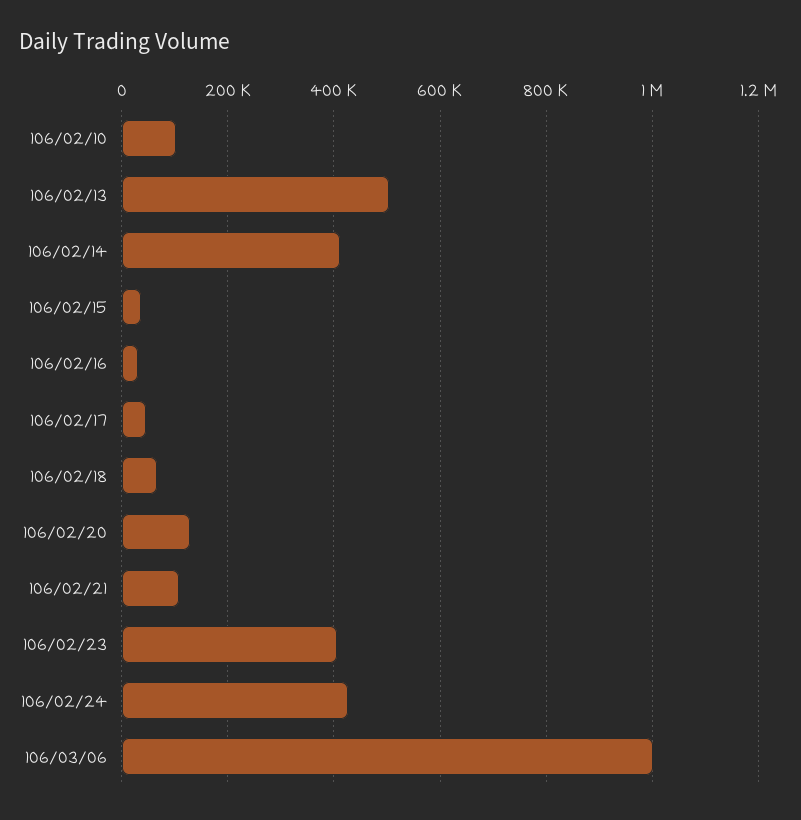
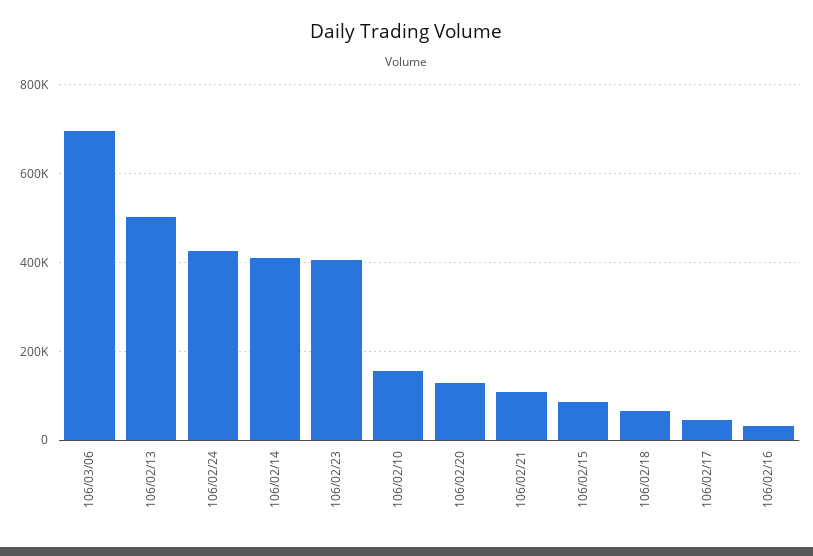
  {
-   "106/02/10": 100000,
+   "106/02/10": 160000,
    "106/02/13": 500000,
    "106/02/14": 420000,
-   "106/02/15": 40000,
+   "106/02/15": 80000,
    "106/02/16": 40000,
    "106/02/17": 40000,
    "106/02/18": 60000,
    "106/02/20": 120000,
    "106/02/21": 100000,
    "106/02/23": 400000,
    "106/02/24": 420000,
-   "106/03/06": 1000000
+   "106/03/06": 700000
  }

